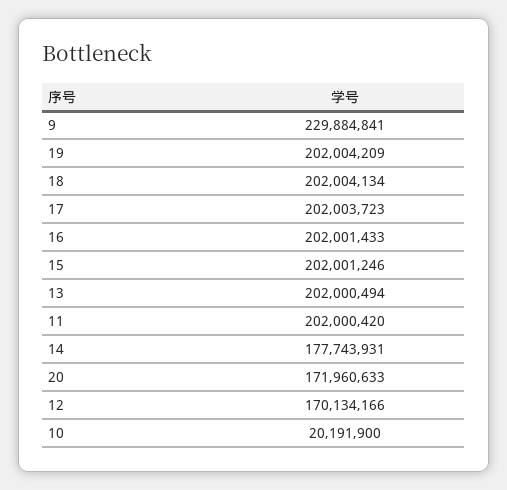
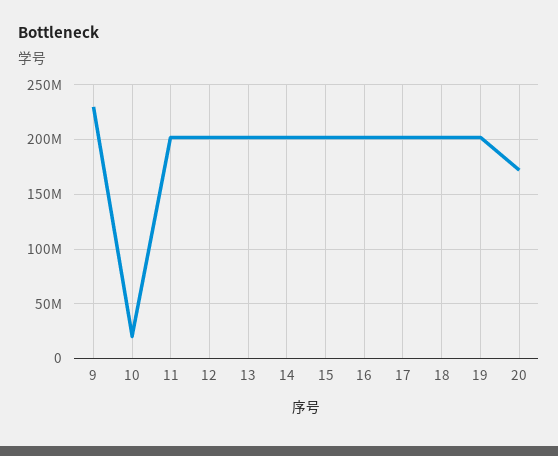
  {
    "9": 229884841,
    "19": 202004209,
    "18": 202004134,
    "17": 202003723,
    "16": 202001433,
    "15": 202001246,
    "13": 202000494,
    "11": 202000420,
-   "14": 177743931,
+   "14": 200000000,
    "20": 171960633,
-   "12": 170134166,
+   "12": 200000000,
    "10": 20191900
  }

